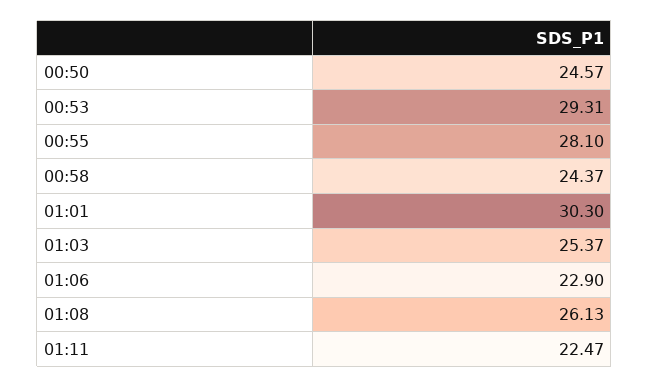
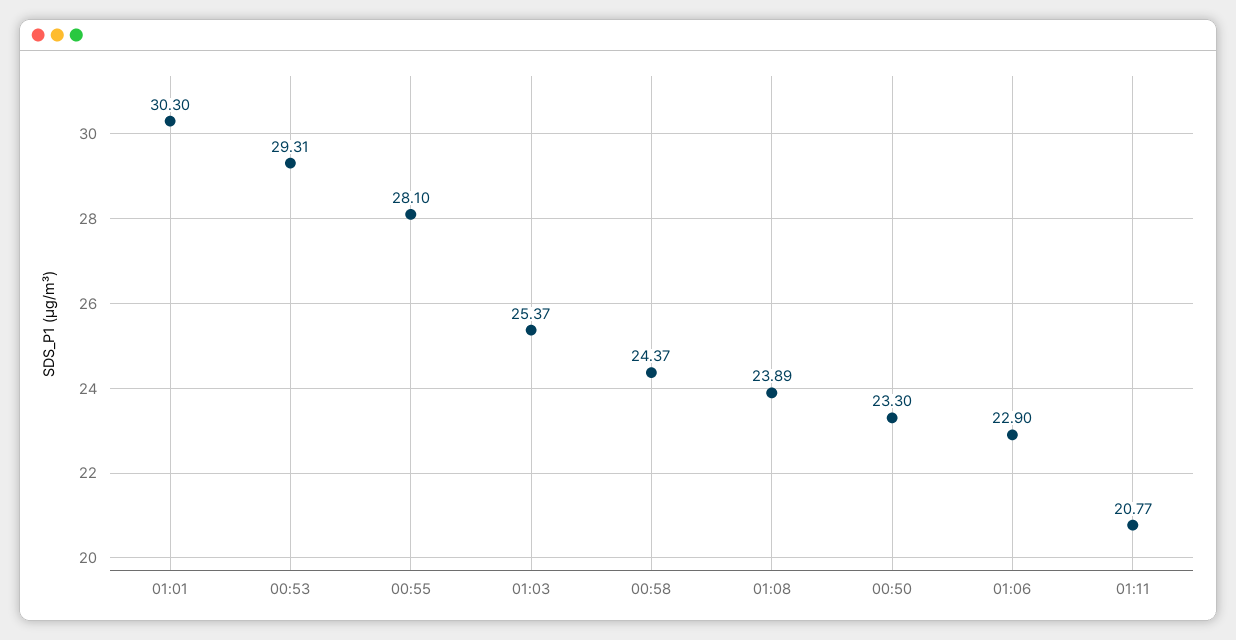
  {
-   "00:50": 24.57,
+   "00:50": 23.3,
    "00:53": 29.31,
    "00:55": 28.1,
    "00:58": 24.37,
    "01:01": 30.3,
    "01:03": 25.37,
    "01:06": 22.9,
-   "01:08": 26.13,
+   "01:08": 23.89,
-   "01:11": 22.47
+   "01:11": 20.77
  }

